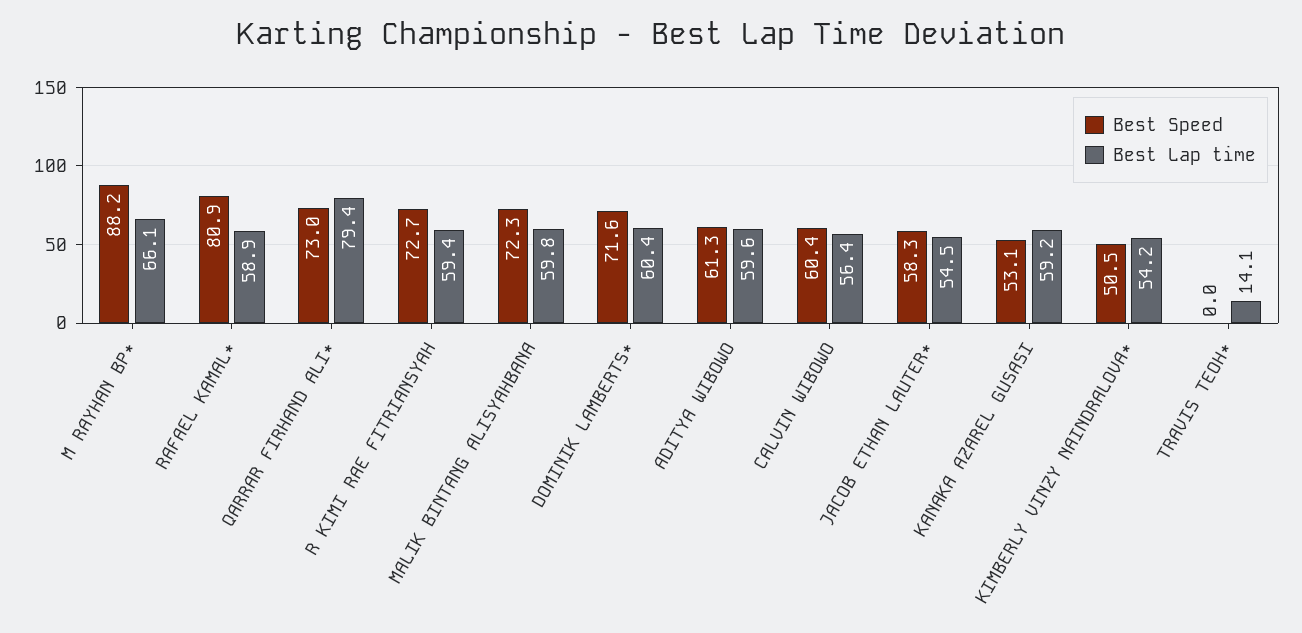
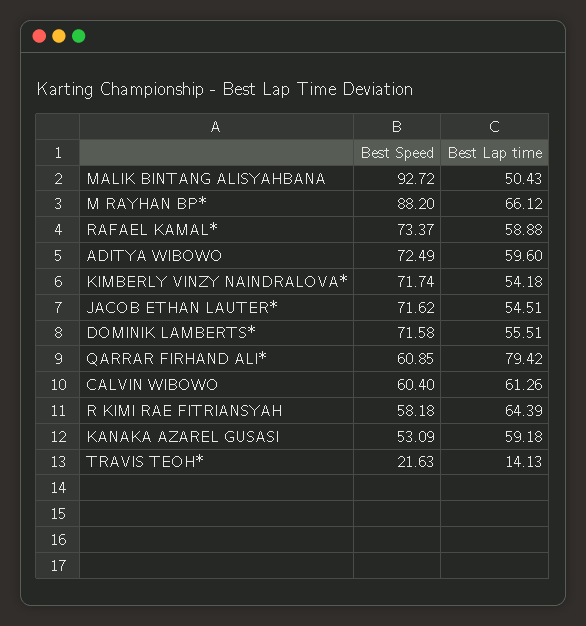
  {
    "Best Speed": {
      "M RAYHAN BP*": 88.2,
-     "RAFAEL KAMAL*": 80.9,
+     "RAFAEL KAMAL*": 73.37,
-     "QARRAR FIRHAND ALI*": 73,
+     "QARRAR FIRHAND ALI*": 60.85,
-     "R KIMI RAE FITRIANSYAH": 72.7,
+     "R KIMI RAE FITRIANSYAH": 58.18,
-     "MALIK BINTANG ALISYAHBANA": 72.3,
+     "MALIK BINTANG ALISYAHBANA": 92.72,
      "DOMINIK LAMBERTS*": 71.58,
-     "ADITYA WIBOWO": 61.3,
+     "ADITYA WIBOWO": 72.49,
      "CALVIN WIBOWO": 60.4,
-     "JACOB ETHAN LAUTER*": 58.3,
+     "JACOB ETHAN LAUTER*": 71.62,
      "KANAKA AZAREL GUSASI": 53.09,
-     "KIMBERLY VINZY NAINDRALOVA*": 50.5,
+     "KIMBERLY VINZY NAINDRALOVA*": 71.74,
-     "TRAVIS TEOH*": 0
+     "TRAVIS TEOH*": 21.63
    },
    "Best Lap time": {
      "M RAYHAN BP*": 66.12,
      "RAFAEL KAMAL*": 58.88,
      "QARRAR FIRHAND ALI*": 79.42,
-     "R KIMI RAE FITRIANSYAH": 59.4,
+     "R KIMI RAE FITRIANSYAH": 64.39,
-     "MALIK BINTANG ALISYAHBANA": 59.8,
+     "MALIK BINTANG ALISYAHBANA": 50.43,
-     "DOMINIK LAMBERTS*": 60.4,
+     "DOMINIK LAMBERTS*": 55.51,
      "ADITYA WIBOWO": 59.6,
-     "CALVIN WIBOWO": 56.4,
+     "CALVIN WIBOWO": 61.26,
      "JACOB ETHAN LAUTER*": 54.51,
      "KANAKA AZAREL GUSASI": 59.18,
      "KIMBERLY VINZY NAINDRALOVA*": 54.18,
      "TRAVIS TEOH*": 14.13
    }
  }

